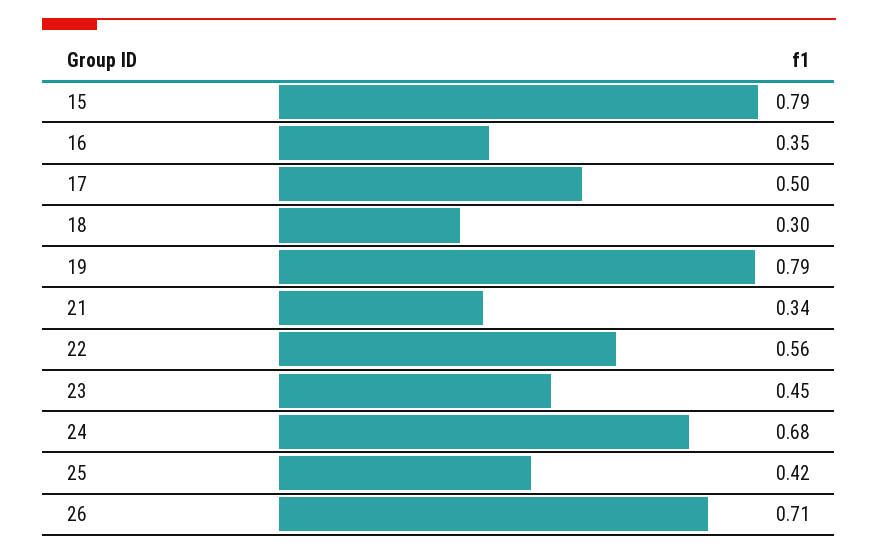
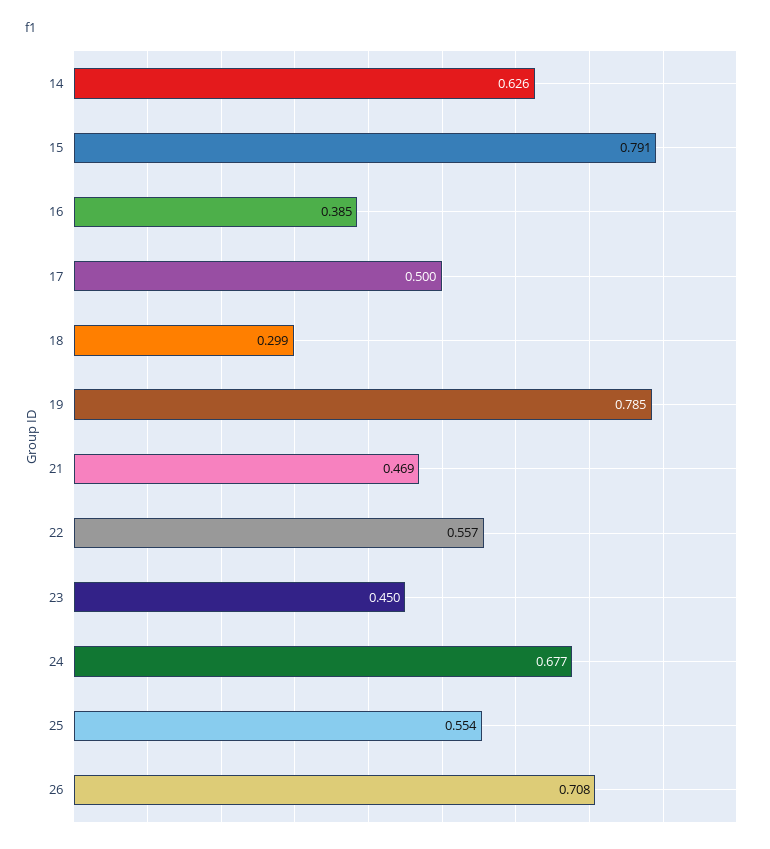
  {
    "15": 0.791,
-   "16": 0.35,
+   "16": 0.385,
    "17": 0.5,
    "18": 0.299,
    "19": 0.785,
-   "21": 0.34,
+   "21": 0.469,
    "22": 0.557,
    "23": 0.45,
    "24": 0.677,
-   "25": 0.42,
+   "25": 0.554,
-   "26": 0.708
+   "26": 0.708,
+   "14": 0.626
  }

